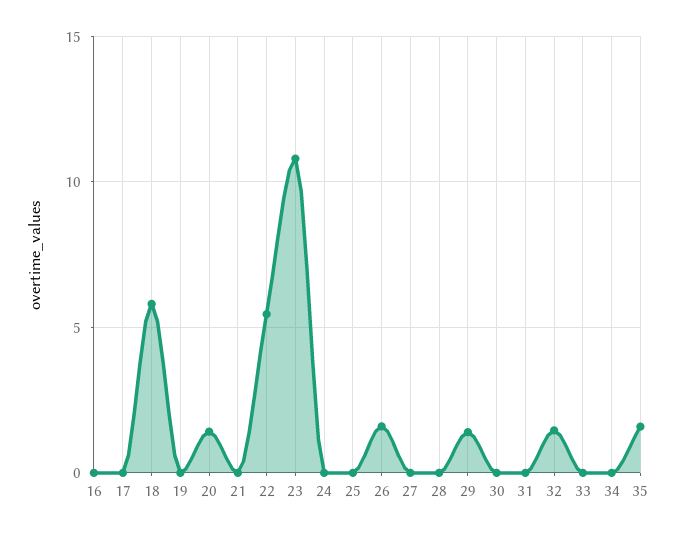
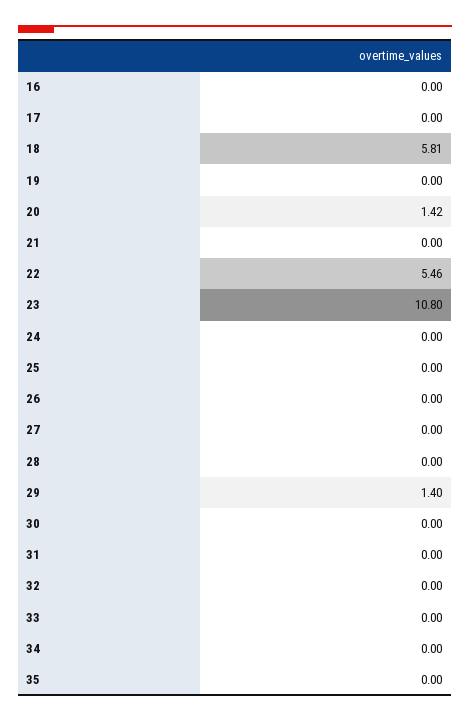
  {
    "16": 0,
    "17": 0,
    "18": 5.81,
    "19": 0,
    "20": 1.42,
    "21": 0,
    "22": 5.46,
    "23": 10.8,
    "24": 0,
    "25": 0,
-   "26": 1.5,
+   "26": 0,
    "27": 0,
    "28": 0,
    "29": 1.4,
    "30": 0,
    "31": 0,
-   "32": 1.5,
+   "32": 0,
    "33": 0,
    "34": 0,
-   "35": 1.5
+   "35": 0
  }

